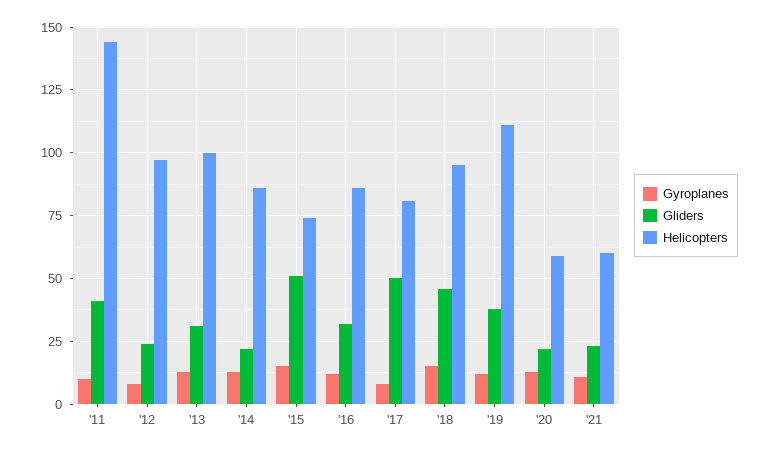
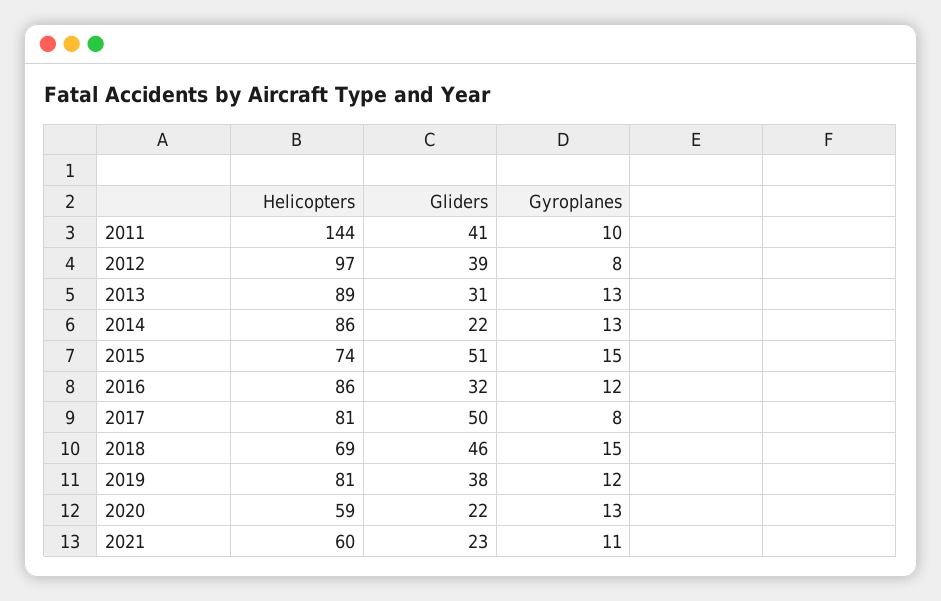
  {
    "Gyroplanes": {
      "'11": 10,
      "'12": 8,
      "'13": 13,
      "'14": 13,
      "'15": 15,
      "'16": 12,
      "'17": 8,
      "'18": 15,
      "'19": 12,
      "'20": 13,
      "'21": 11
    },
    "Gliders": {
      "'11": 41,
-     "'12": 25,
+     "'12": 39,
      "'13": 31,
      "'14": 22,
      "'15": 51,
      "'16": 32,
      "'17": 50,
      "'18": 46,
      "'19": 38,
      "'20": 22,
      "'21": 23
    },
    "Helicopters": {
      "'11": 144,
      "'12": 97,
-     "'13": 100,
+     "'13": 89,
      "'14": 86,
      "'15": 74,
      "'16": 86,
      "'17": 81,
-     "'18": 95,
+     "'18": 69,
-     "'19": 110,
+     "'19": 81,
      "'20": 59,
      "'21": 60
    }
  }

